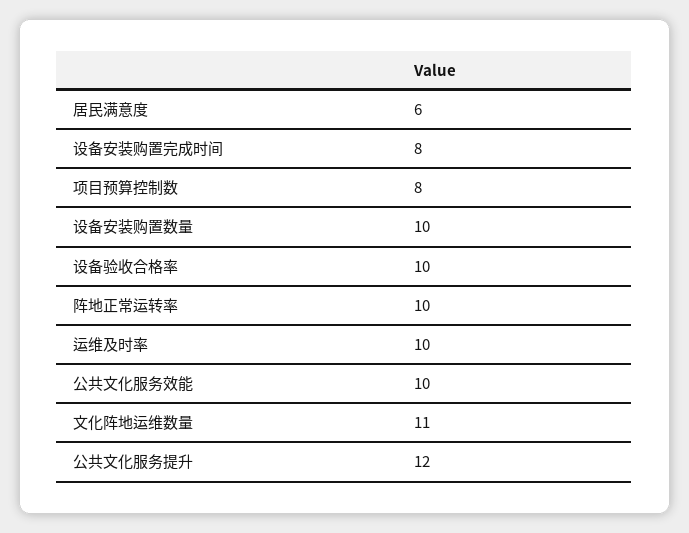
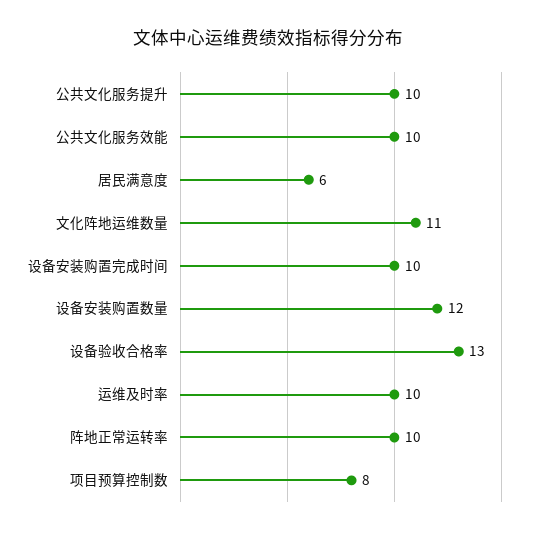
  {
    "居民满意度": 6,
-   "设备安装购置完成时间": 8,
+   "设备安装购置完成时间": 10,
    "项目预算控制数": 8,
-   "设备安装购置数量": 10,
+   "设备安装购置数量": 12,
-   "设备验收合格率": 10,
+   "设备验收合格率": 13,
    "阵地正常运转率": 10,
    "运维及时率": 10,
    "公共文化服务效能": 10,
    "文化阵地运维数量": 11,
-   "公共文化服务提升": 12
+   "公共文化服务提升": 10
  }

